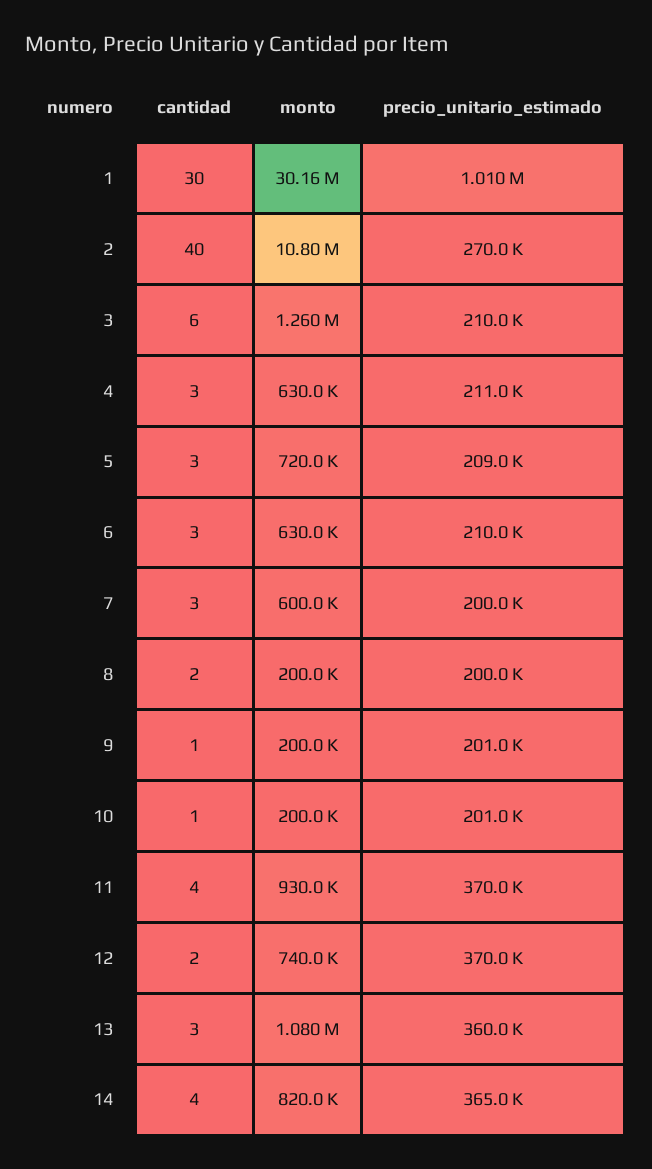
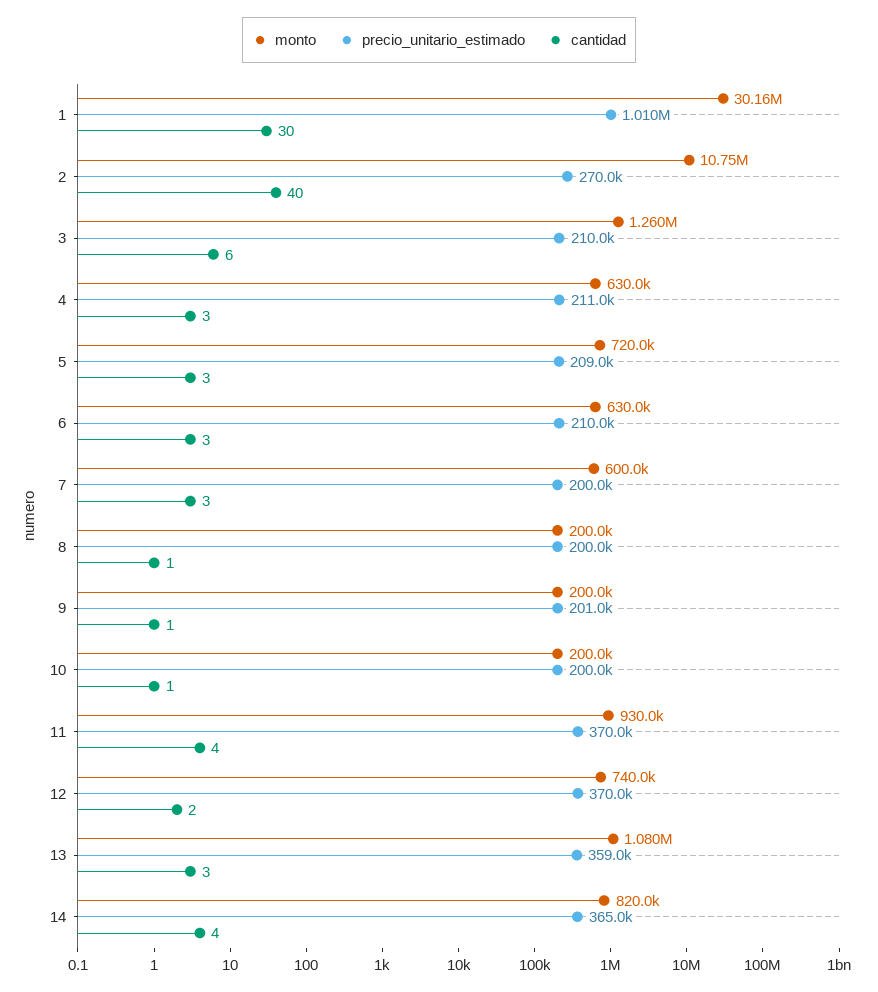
  {
    "cantidad": {
      "1": 30,
      "2": 40,
      "3": 6,
      "4": 3,
      "5": 3,
      "6": 3,
      "7": 3,
-     "8": 2,
+     "8": 1,
      "9": 1,
      "10": 1,
      "11": 4,
      "12": 2,
      "13": 3,
      "14": 4
    },
    "monto": {
      "1": 30160000,
-     "2": 10800000,
+     "2": 10750000,
      "3": 1260000,
      "4": 630000,
      "5": 720000,
      "6": 630000,
      "7": 600000,
      "8": 200000,
      "9": 200000,
      "10": 200000,
      "11": 930000,
      "12": 740000,
      "13": 1080000,
      "14": 820000
    },
    "precio_unitario_estimado": {
      "1": 1010000,
      "2": 270000,
      "3": 210000,
      "4": 211000,
      "5": 209000,
      "6": 210000,
      "7": 200000,
      "8": 200000,
      "9": 201000,
-     "10": 201000,
+     "10": 200000,
      "11": 370000,
      "12": 370000,
-     "13": 360000,
+     "13": 359000,
      "14": 365000
    }
  }

